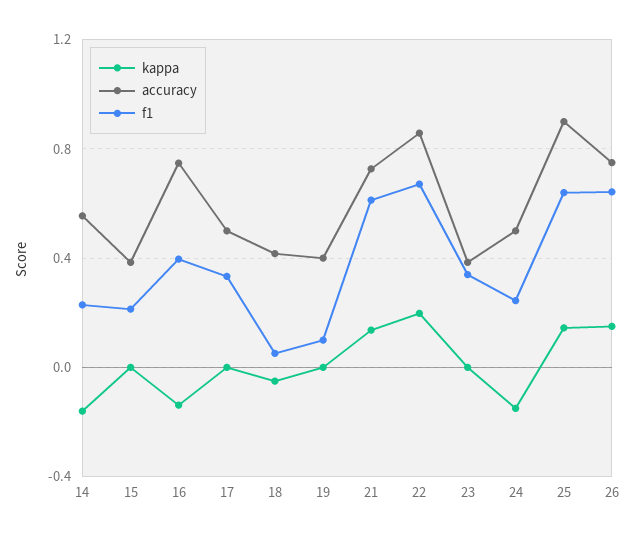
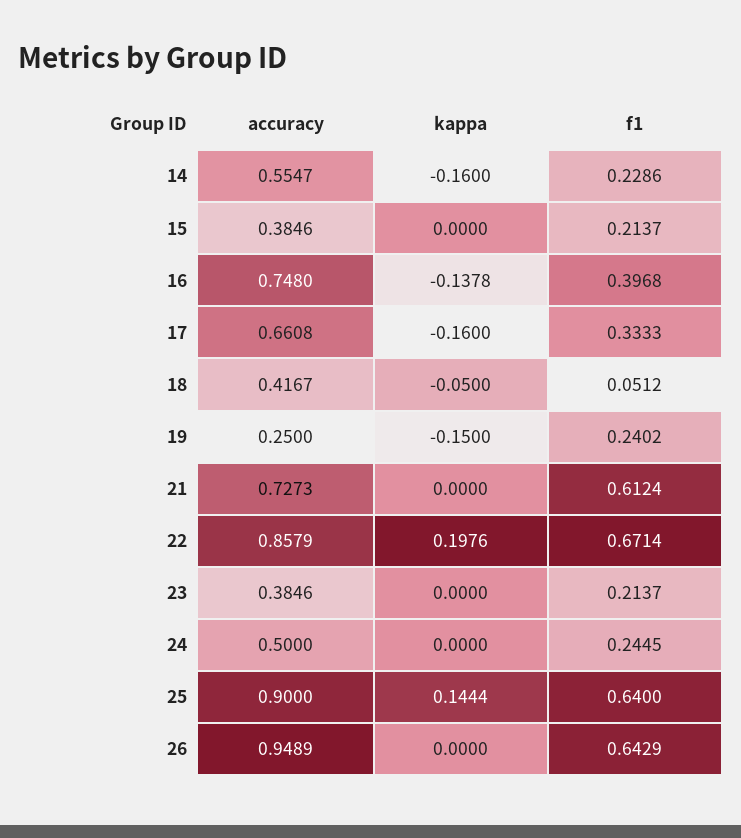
  {
    "kappa": {
      "14": -0.16,
      "15": 0,
      "16": -0.1378,
-     "17": 0,
+     "17": -0.16,
      "18": -0.05,
-     "19": 0,
+     "19": -0.15,
-     "21": 0.15,
+     "21": 0,
      "22": 0.1976,
      "23": 0,
-     "24": -0.15,
+     "24": 0,
      "25": 0.1444,
-     "26": 0.15
+     "26": 0
    },
    "accuracy": {
      "14": 0.5547,
      "15": 0.3846,
      "16": 0.748,
-     "17": 0.5,
+     "17": 0.6608,
      "18": 0.4167,
-     "19": 0.4,
+     "19": 0.25,
      "21": 0.7273,
      "22": 0.8579,
      "23": 0.3846,
      "24": 0.5,
      "25": 0.9,
-     "26": 0.75
+     "26": 0.9489
    },
    "f1": {
      "14": 0.2286,
      "15": 0.2137,
      "16": 0.3968,
      "17": 0.3333,
      "18": 0.0512,
-     "19": 0.1,
+     "19": 0.2402,
      "21": 0.6124,
      "22": 0.6714,
-     "23": 0.35,
+     "23": 0.2137,
      "24": 0.2445,
      "25": 0.64,
      "26": 0.6429
    }
  }

